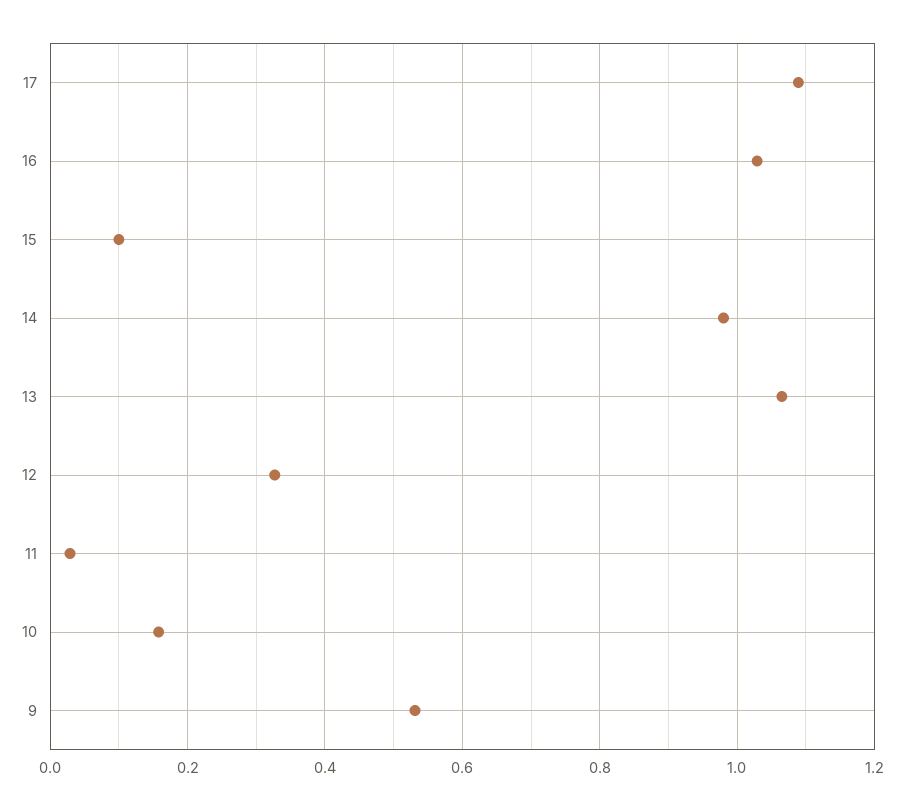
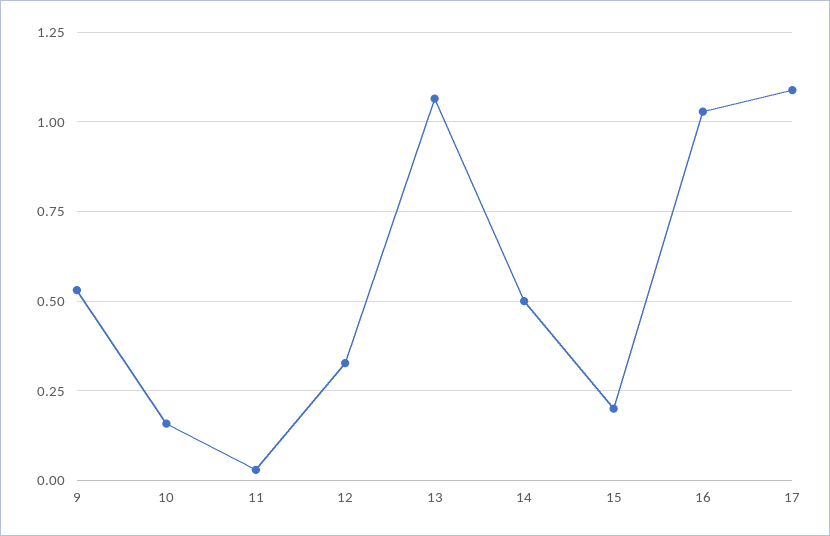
  {
    "17": 1.08,
    "16": 1.02,
-   "15": 0.1,
+   "15": 0.2,
-   "14": 0.98,
+   "14": 0.5,
    "13": 1.06,
    "12": 0.32,
    "11": 0.02,
    "10": 0.16,
    "9": 0.54
  }

